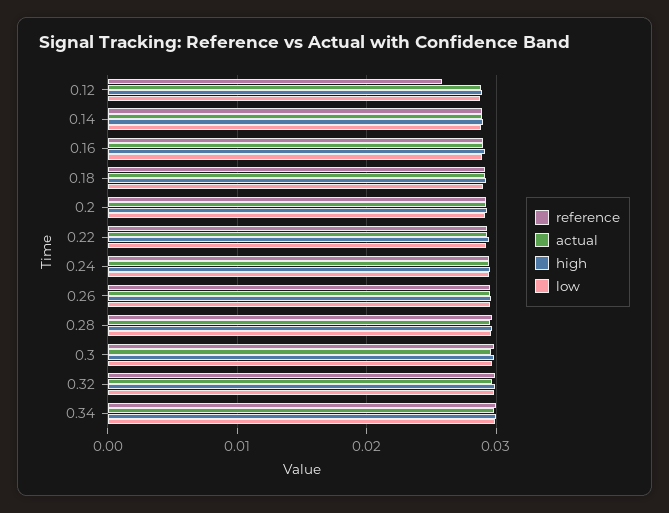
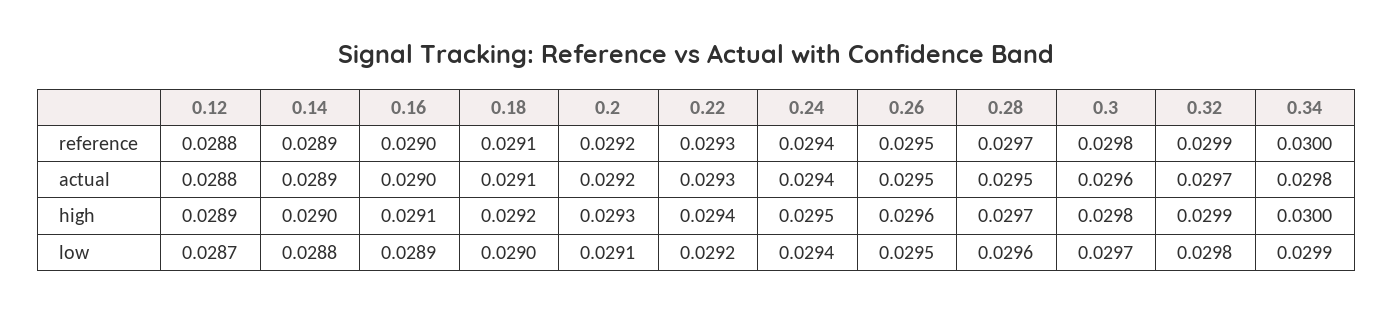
  {
    "reference": {
-     "0.12": 0.026,
+     "0.12": 0.0288,
      "0.14": 0.0289,
      "0.16": 0.029,
      "0.18": 0.0291,
      "0.2": 0.0292,
      "0.22": 0.0293,
      "0.24": 0.0294,
      "0.26": 0.0295,
      "0.28": 0.0297,
      "0.3": 0.0298,
      "0.32": 0.0299,
      "0.34": 0.03
    },
    "actual": {
      "0.12": 0.0288,
      "0.14": 0.0289,
      "0.16": 0.029,
      "0.18": 0.0291,
      "0.2": 0.0292,
      "0.22": 0.0293,
      "0.24": 0.0294,
      "0.26": 0.0295,
      "0.28": 0.0295,
      "0.3": 0.0296,
      "0.32": 0.0297,
      "0.34": 0.0298
    },
    "high": {
      "0.12": 0.0289,
      "0.14": 0.029,
      "0.16": 0.0291,
      "0.18": 0.0292,
      "0.2": 0.0293,
      "0.22": 0.0294,
      "0.24": 0.0295,
      "0.26": 0.0296,
      "0.28": 0.0297,
      "0.3": 0.0298,
      "0.32": 0.0299,
      "0.34": 0.03
    },
    "low": {
      "0.12": 0.0287,
      "0.14": 0.0288,
      "0.16": 0.0289,
      "0.18": 0.029,
      "0.2": 0.0291,
      "0.22": 0.0292,
      "0.24": 0.0294,
      "0.26": 0.0295,
      "0.28": 0.0296,
      "0.3": 0.0297,
      "0.32": 0.0298,
      "0.34": 0.0299
    }
  }

